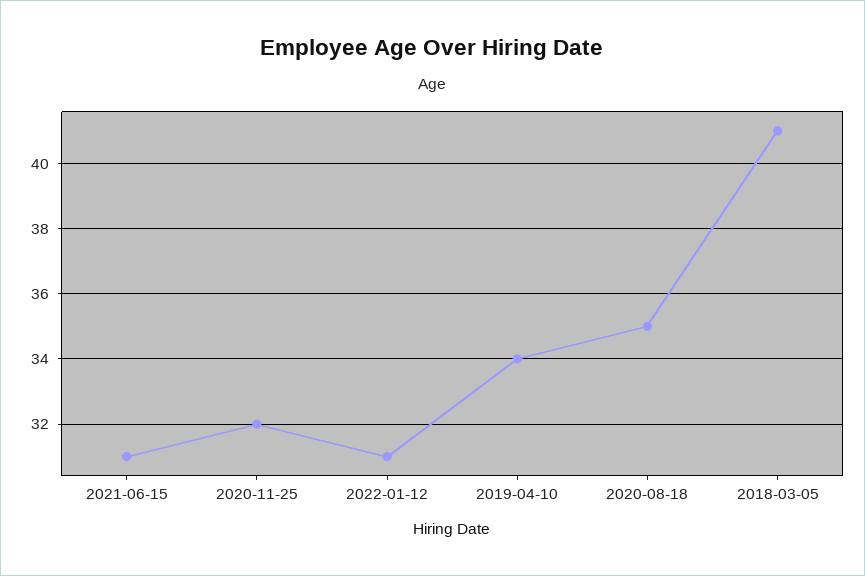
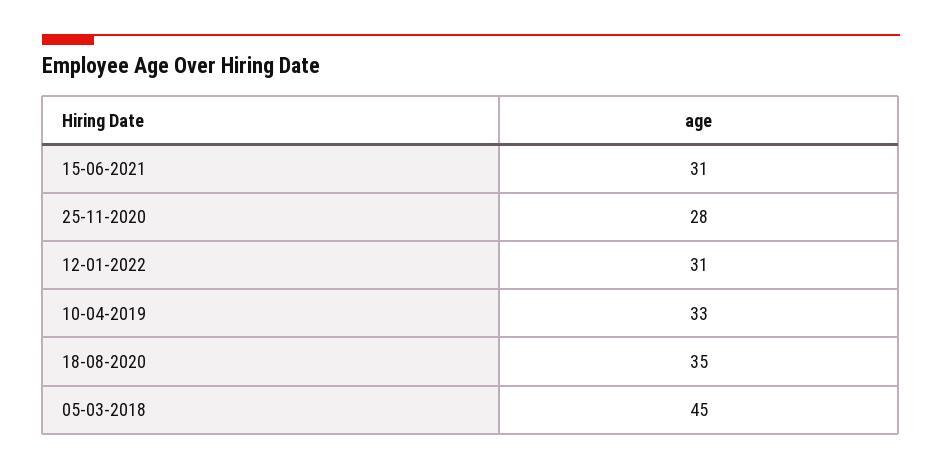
  {
    "2021-06-15": 31,
-   "2020-11-25": 32,
+   "2020-11-25": 28,
    "2022-01-12": 31,
-   "2019-04-10": 34,
+   "2019-04-10": 33,
    "2020-08-18": 35,
-   "2018-03-05": 41
+   "2018-03-05": 45
  }

